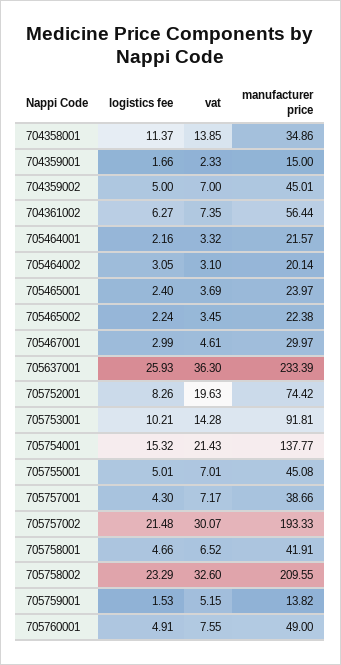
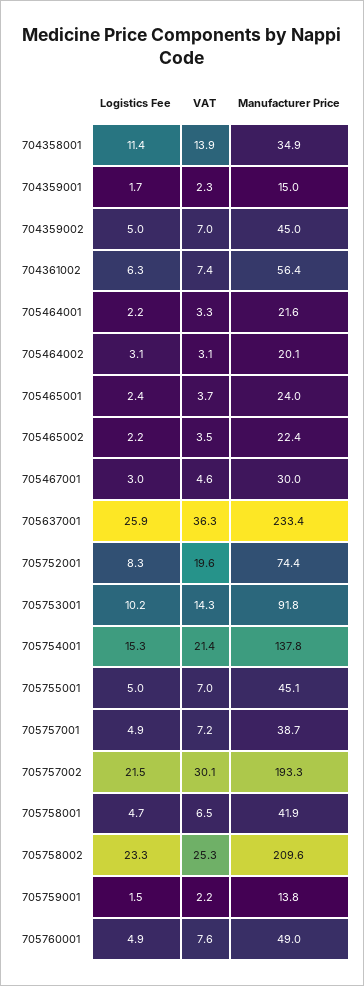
  {
    "logistics fee": {
      "704358001": 11.37,
      "704359001": 1.66,
      "704359002": 5,
      "704361002": 6.27,
      "705464001": 2.16,
      "705464002": 3.05,
      "705465001": 2.4,
      "705465002": 2.24,
      "705467001": 2.99,
      "705637001": 25.93,
      "705752001": 8.26,
      "705753001": 10.21,
      "705754001": 15.32,
      "705755001": 5.01,
-     "705757001": 4.3,
+     "705757001": 4.9,
      "705757002": 21.48,
      "705758001": 4.66,
      "705758002": 23.29,
      "705759001": 1.53,
      "705760001": 4.91
    },
    "vat": {
      "704358001": 13.85,
      "704359001": 2.33,
      "704359002": 7,
      "704361002": 7.35,
      "705464001": 3.32,
      "705464002": 3.1,
      "705465001": 3.69,
      "705465002": 3.45,
      "705467001": 4.61,
      "705637001": 36.3,
      "705752001": 19.63,
      "705753001": 14.28,
      "705754001": 21.43,
      "705755001": 7.01,
      "705757001": 7.17,
      "705757002": 30.07,
      "705758001": 6.52,
-     "705758002": 32.6,
+     "705758002": 25.3,
-     "705759001": 5.15,
+     "705759001": 2.2,
      "705760001": 7.55
    },
    "manufacturer price": {
      "704358001": 34.86,
      "704359001": 15,
      "704359002": 45.01,
      "704361002": 56.44,
      "705464001": 21.57,
      "705464002": 20.14,
      "705465001": 23.97,
      "705465002": 22.38,
      "705467001": 29.97,
      "705637001": 233.39,
      "705752001": 74.42,
      "705753001": 91.81,
      "705754001": 137.77,
      "705755001": 45.08,
      "705757001": 38.66,
      "705757002": 193.33,
      "705758001": 41.91,
      "705758002": 209.55,
      "705759001": 13.82,
      "705760001": 49
    }
  }

